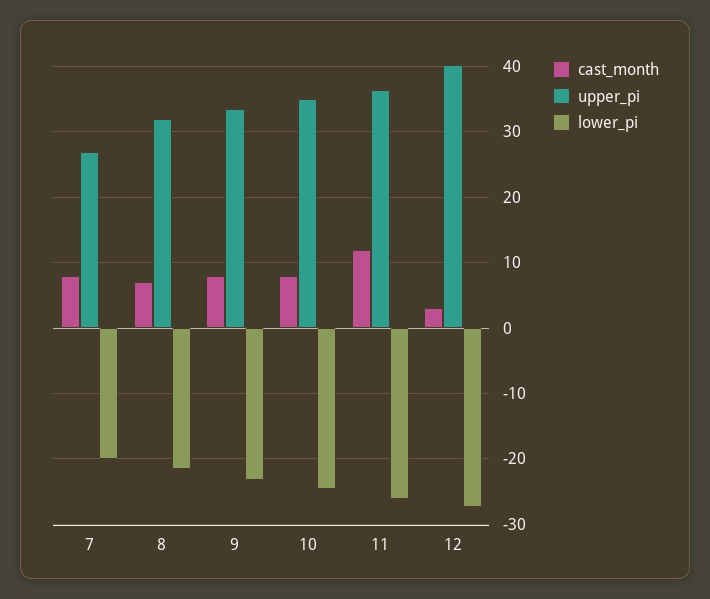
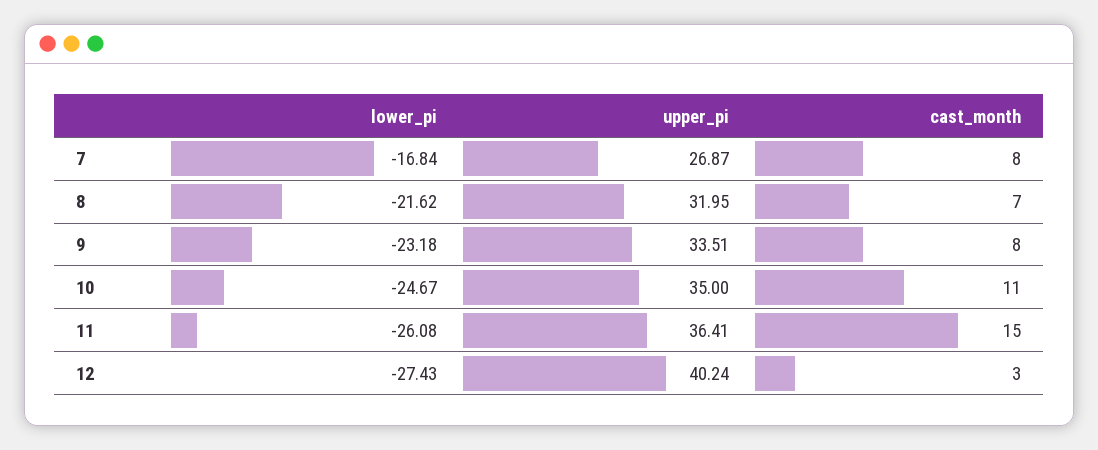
  {
    "cast_month": {
      "7": 8,
      "8": 7,
      "9": 8,
-     "10": 8,
+     "10": 11,
-     "11": 12,
+     "11": 15,
      "12": 3
    },
    "upper_pi": {
      "7": 26.87,
      "8": 31.95,
      "9": 33.51,
      "10": 35,
      "11": 36.41,
      "12": 40.24
    },
    "lower_pi": {
-     "7": -20,
+     "7": -16.84,
      "8": -21.62,
      "9": -23.18,
      "10": -24.67,
      "11": -26.08,
      "12": -27.43
    }
  }

